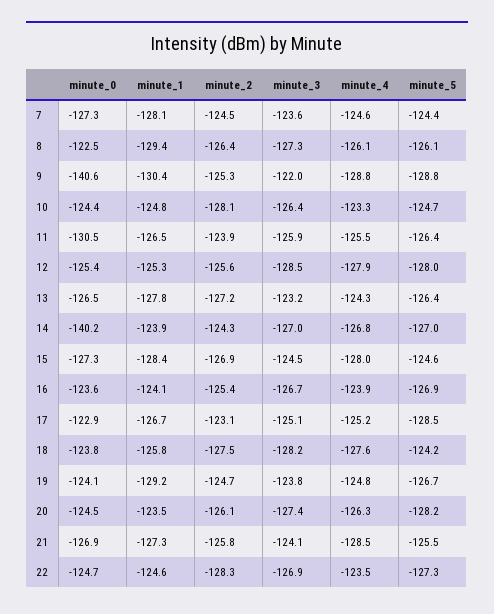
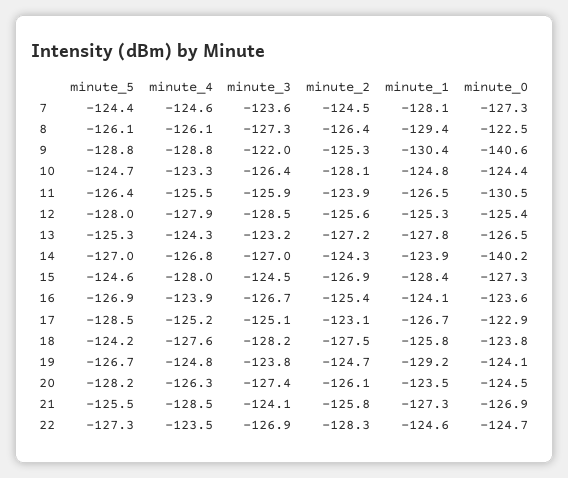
  {
    "minute_0": {
      "7": -127.3,
      "8": -122.5,
      "9": -140.6,
      "10": -124.4,
      "11": -130.5,
      "12": -125.4,
      "13": -126.5,
      "14": -140.2,
      "15": -127.3,
      "16": -123.6,
      "17": -122.9,
      "18": -123.8,
      "19": -124.1,
      "20": -124.5,
      "21": -126.9,
      "22": -124.7
    },
    "minute_1": {
      "7": -128.1,
      "8": -129.4,
      "9": -130.4,
      "10": -124.8,
      "11": -126.5,
      "12": -125.3,
      "13": -127.8,
      "14": -123.9,
      "15": -128.4,
      "16": -124.1,
      "17": -126.7,
      "18": -125.8,
      "19": -129.2,
      "20": -123.5,
      "21": -127.3,
      "22": -124.6
    },
    "minute_2": {
      "7": -124.5,
      "8": -126.4,
      "9": -125.3,
      "10": -128.1,
      "11": -123.9,
      "12": -125.6,
      "13": -127.2,
      "14": -124.3,
      "15": -126.9,
      "16": -125.4,
      "17": -123.1,
      "18": -127.5,
      "19": -124.7,
      "20": -126.1,
      "21": -125.8,
      "22": -128.3
    },
    "minute_3": {
      "7": -123.6,
      "8": -127.3,
      "9": -122,
      "10": -126.4,
      "11": -125.9,
      "12": -128.5,
      "13": -123.2,
      "14": -127,
      "15": -124.5,
      "16": -126.7,
      "17": -125.1,
      "18": -128.2,
      "19": -123.8,
      "20": -127.4,
      "21": -124.1,
      "22": -126.9
    },
    "minute_4": {
      "7": -124.6,
      "8": -126.1,
      "9": -128.8,
      "10": -123.3,
      "11": -125.5,
      "12": -127.9,
      "13": -124.3,
      "14": -126.8,
      "15": -128,
      "16": -123.9,
      "17": -125.2,
      "18": -127.6,
      "19": -124.8,
      "20": -126.3,
      "21": -128.5,
      "22": -123.5
    },
    "minute_5": {
      "7": -124.4,
      "8": -126.1,
      "9": -128.8,
      "10": -124.7,
      "11": -126.4,
      "12": -128,
-     "13": -126.4,
+     "13": -125.3,
      "14": -127,
      "15": -124.6,
      "16": -126.9,
      "17": -128.5,
      "18": -124.2,
      "19": -126.7,
      "20": -128.2,
      "21": -125.5,
      "22": -127.3
    }
  }

